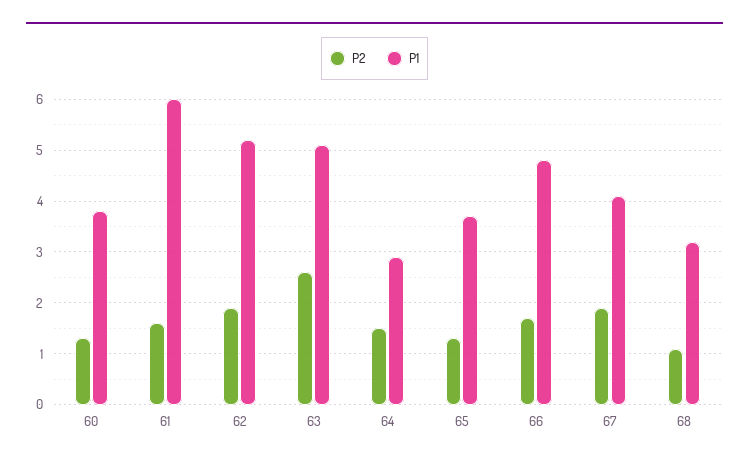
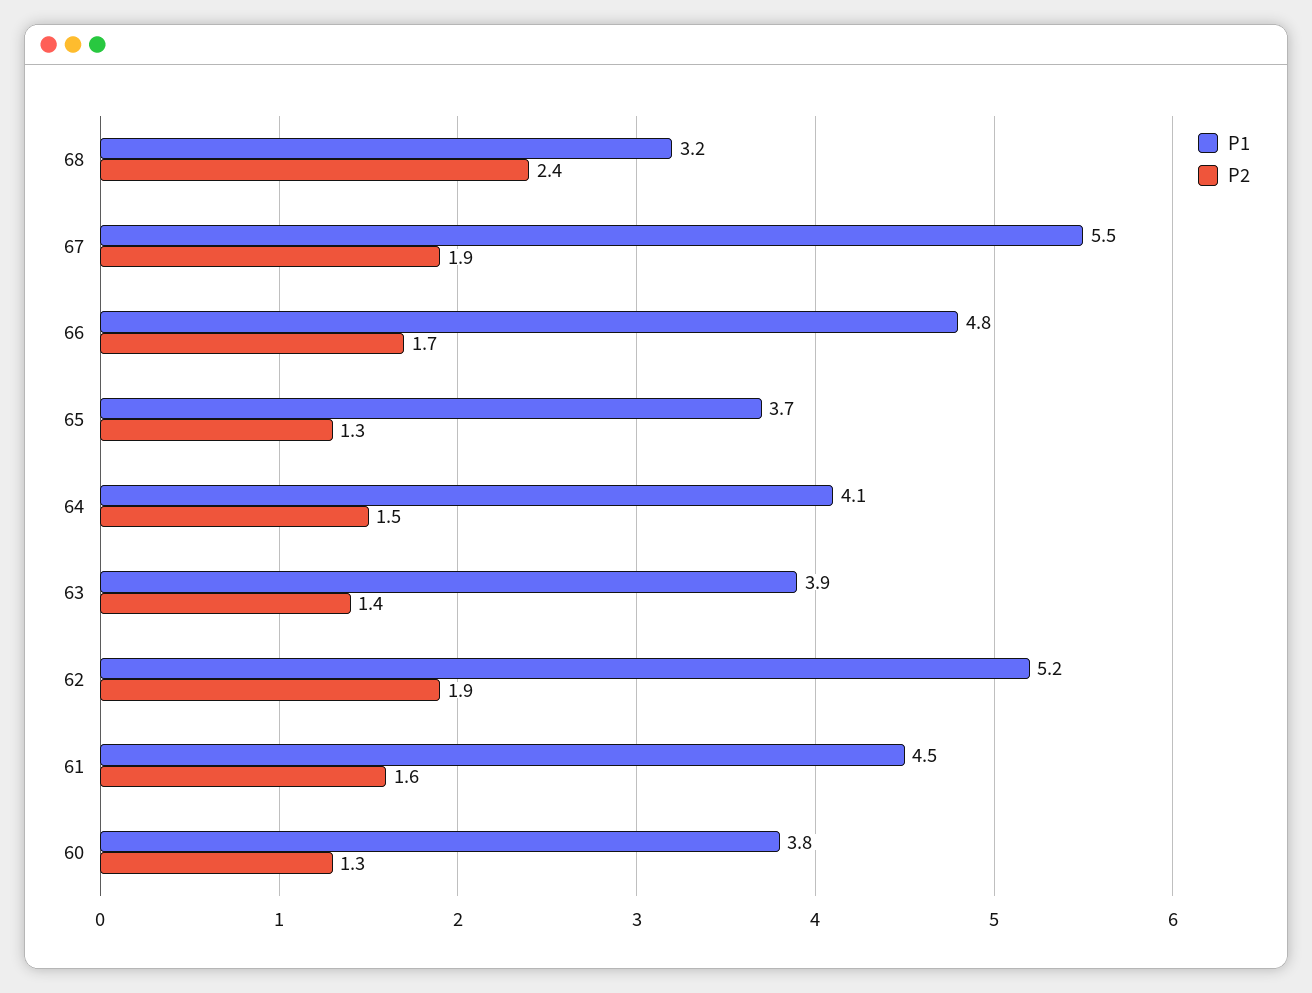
  {
    "P2": {
      "60": 1.3,
      "61": 1.6,
      "62": 1.9,
-     "63": 2.5,
+     "63": 1.4,
      "64": 1.5,
      "65": 1.3,
      "66": 1.7,
      "67": 1.9,
-     "68": 1
+     "68": 2.4
    },
    "P1": {
      "60": 3.8,
-     "61": 6,
+     "61": 4.5,
      "62": 5.2,
-     "63": 5,
+     "63": 3.9,
-     "64": 3,
+     "64": 4.1,
      "65": 3.7,
      "66": 4.8,
-     "67": 4,
+     "67": 5.5,
      "68": 3.2
    }
  }

